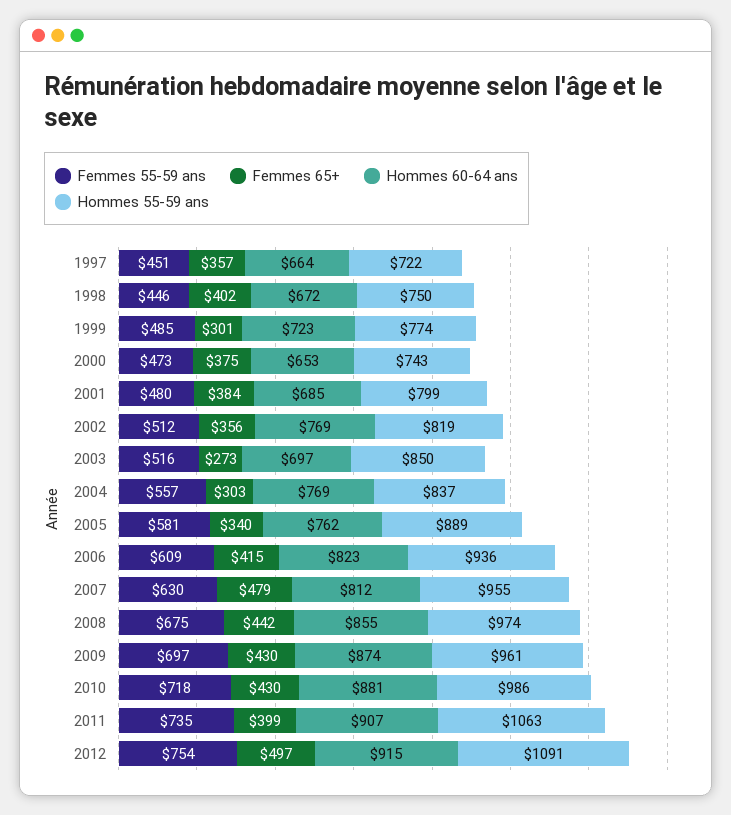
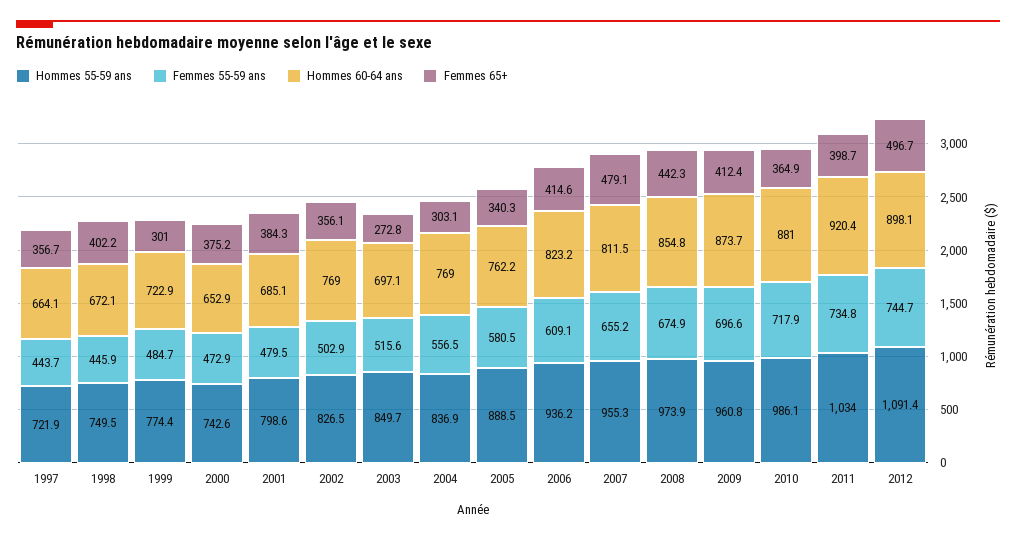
  {
    "Femmes 55-59 ans": {
-     "1997": 451,
+     "1997": 443.7,
      "1998": 445.9,
      "1999": 484.7,
      "2000": 472.9,
      "2001": 479.5,
-     "2002": 512,
+     "2002": 502.9,
      "2003": 515.6,
      "2004": 556.5,
      "2005": 580.5,
      "2006": 609.1,
-     "2007": 630,
+     "2007": 655.2,
      "2008": 674.9,
      "2009": 696.6,
      "2010": 717.9,
      "2011": 734.8,
-     "2012": 754
+     "2012": 744.7
    },
    "Femmes 65+": {
      "1997": 356.7,
      "1998": 402.2,
      "1999": 301,
      "2000": 375.2,
      "2001": 384.3,
      "2002": 356.1,
      "2003": 272.8,
      "2004": 303.1,
      "2005": 340.3,
      "2006": 414.6,
      "2007": 479.1,
      "2008": 442.3,
-     "2009": 430,
+     "2009": 412.4,
-     "2010": 430,
+     "2010": 364.9,
      "2011": 398.7,
      "2012": 496.7
    },
    "Hommes 60-64 ans": {
      "1997": 664.1,
      "1998": 672.1,
      "1999": 722.9,
      "2000": 652.9,
      "2001": 685.1,
      "2002": 769,
      "2003": 697.1,
      "2004": 769,
      "2005": 762.2,
      "2006": 823.2,
      "2007": 811.5,
      "2008": 854.8,
      "2009": 873.7,
      "2010": 881,
-     "2011": 907,
+     "2011": 920.4,
-     "2012": 915
+     "2012": 898.1
    },
    "Hommes 55-59 ans": {
      "1997": 721.9,
      "1998": 749.5,
      "1999": 774.4,
      "2000": 742.6,
      "2001": 798.6,
-     "2002": 819,
+     "2002": 826.5,
      "2003": 849.7,
      "2004": 836.9,
      "2005": 888.5,
      "2006": 936.2,
      "2007": 955.3,
      "2008": 973.9,
      "2009": 960.8,
      "2010": 986.1,
-     "2011": 1063,
+     "2011": 1034,
      "2012": 1091.4
    }
  }

